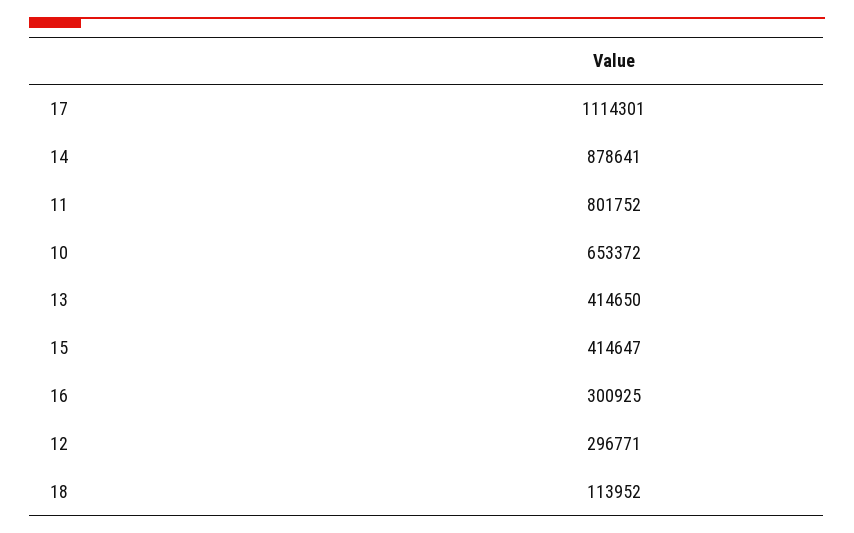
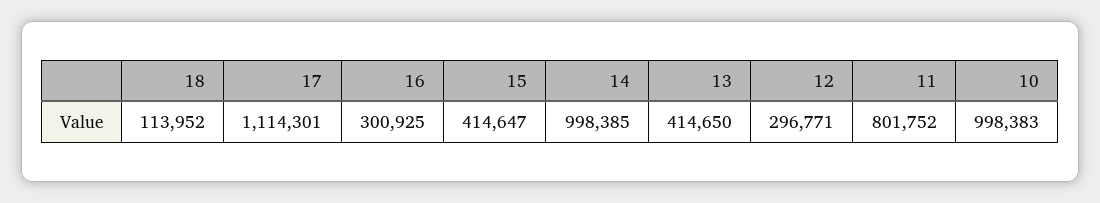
  {
    "17": 1114301,
-   "14": 878641,
+   "14": 998385,
    "11": 801752,
-   "10": 653372,
+   "10": 998383,
    "13": 414650,
    "15": 414647,
    "16": 300925,
    "12": 296771,
    "18": 113952
  }

